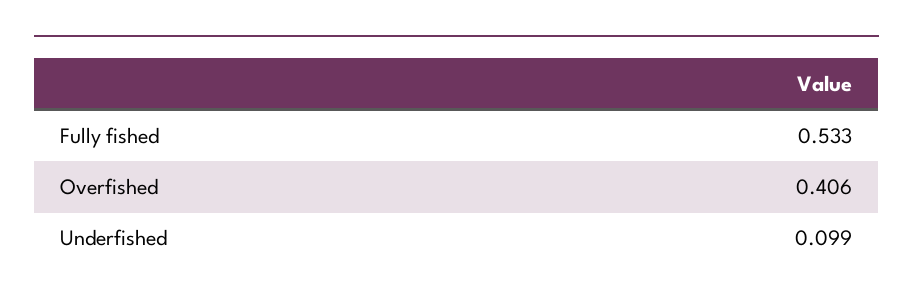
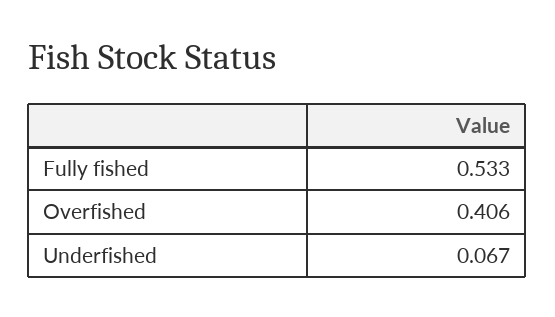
  {
    "Fully fished": 0.533,
    "Overfished": 0.406,
-   "Underfished": 0.099
+   "Underfished": 0.067
  }

